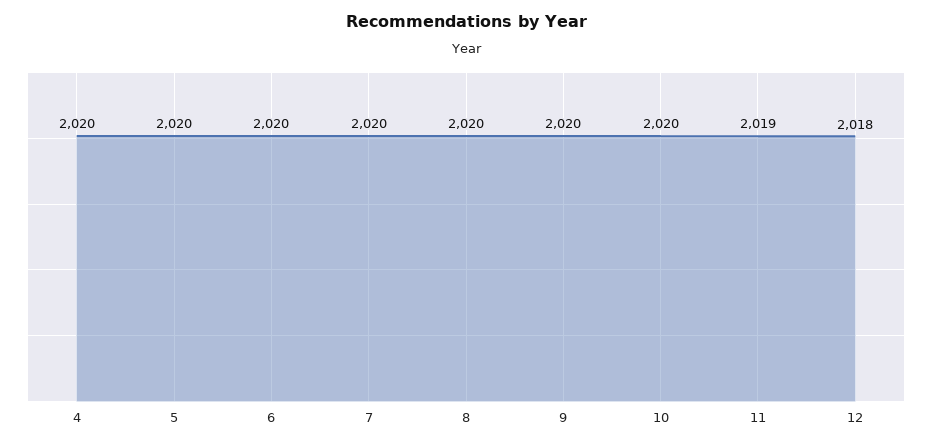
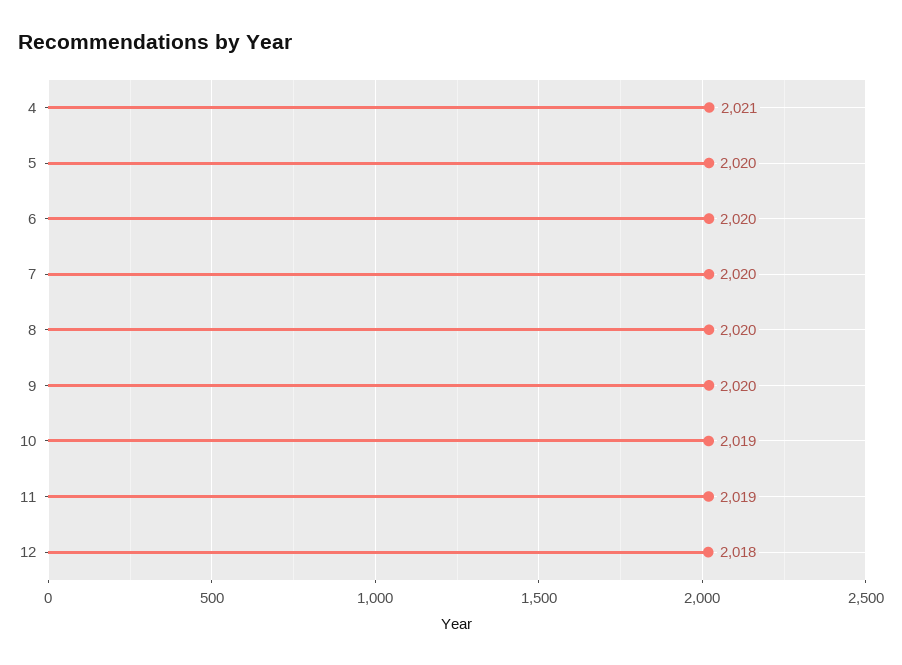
  {
-   "4": 2020,
+   "4": 2021,
    "5": 2020,
    "6": 2020,
    "7": 2020,
    "8": 2020,
    "9": 2020,
-   "10": 2020,
+   "10": 2019,
    "11": 2019,
    "12": 2018
  }

